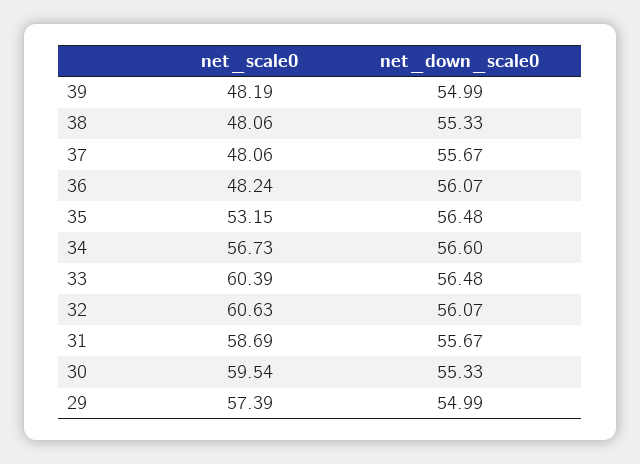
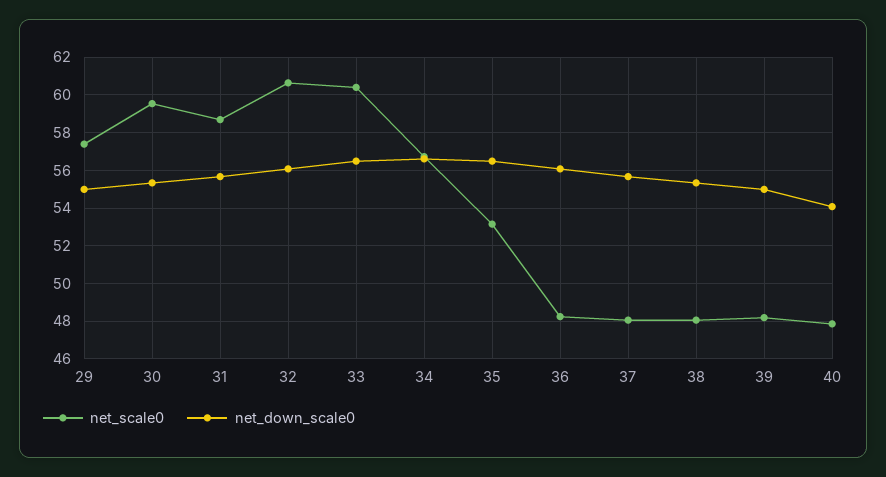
  {
    "net_scale0": {
      "39": 48.19,
      "38": 48.06,
      "37": 48.06,
      "36": 48.24,
      "35": 53.15,
      "34": 56.73,
      "33": 60.39,
      "32": 60.63,
      "31": 58.69,
      "30": 59.54,
-     "29": 57.39
+     "29": 57.39,
+     "40": 48
    },
    "net_down_scale0": {
      "39": 54.99,
      "38": 55.33,
      "37": 55.67,
      "36": 56.07,
      "35": 56.48,
      "34": 56.6,
      "33": 56.48,
      "32": 56.07,
      "31": 55.67,
      "30": 55.33,
-     "29": 54.99
+     "29": 54.99,
+     "40": 54
    }
  }

